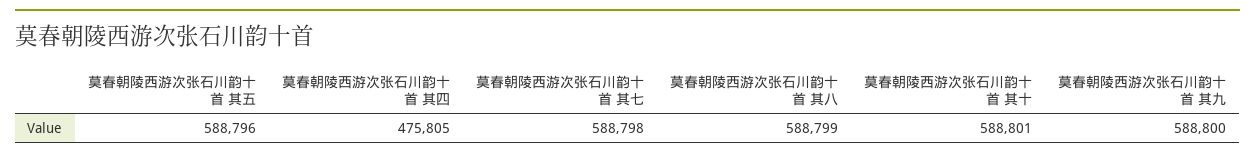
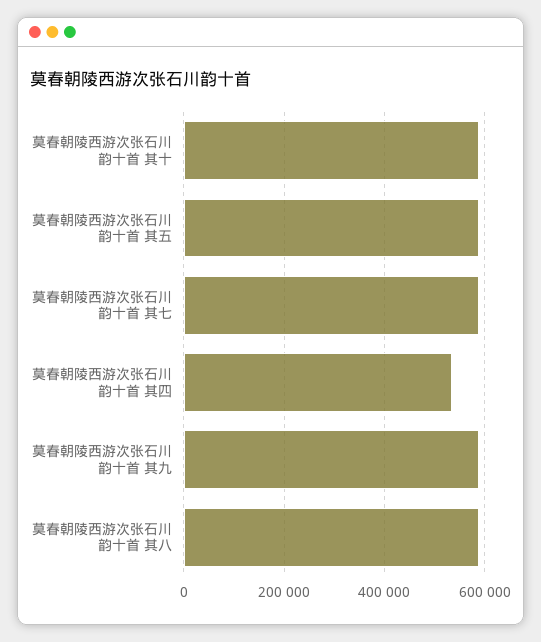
  {
    "莫春朝陵西游次张石川韵十首 其五": 588796,
-   "莫春朝陵西游次张石川韵十首 其四": 475805,
+   "莫春朝陵西游次张石川韵十首 其四": 540000,
    "莫春朝陵西游次张石川韵十首 其七": 588798,
    "莫春朝陵西游次张石川韵十首 其八": 588799,
    "莫春朝陵西游次张石川韵十首 其十": 588801,
    "莫春朝陵西游次张石川韵十首 其九": 588800
  }

